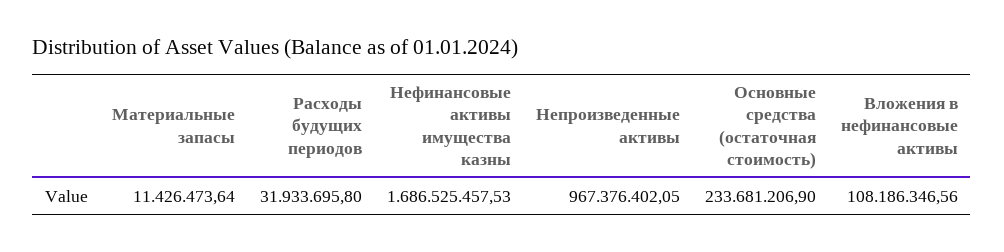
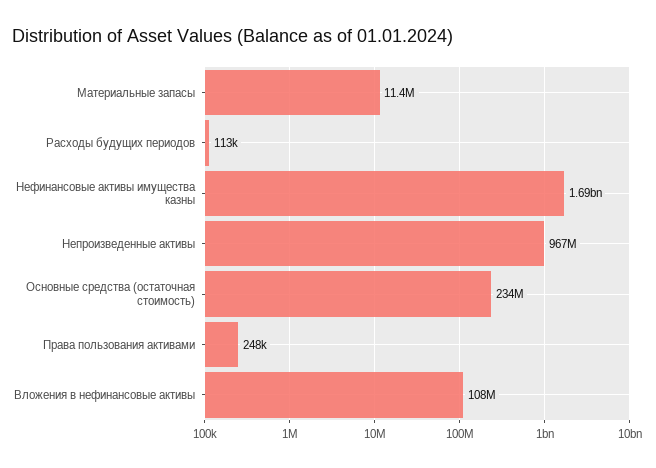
  {
    "Материальные запасы": 11426473.64,
-   "Расходы будущих периодов": 31933695.8,
+   "Расходы будущих периодов": 113000,
    "Нефинансовые активы имущества казны": 1686525457.53,
    "Непроизведенные активы": 967376402.05,
    "Основные средства (остаточная стоимость)": 233681206.9,
-   "Вложения в нефинансовые активы": 108186346.56
+   "Вложения в нефинансовые активы": 108186346.56,
+   "Права пользования активами": 248000
  }

